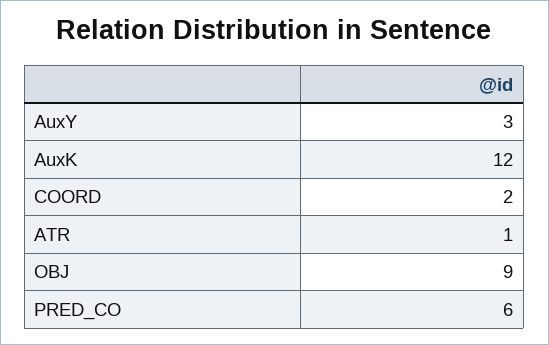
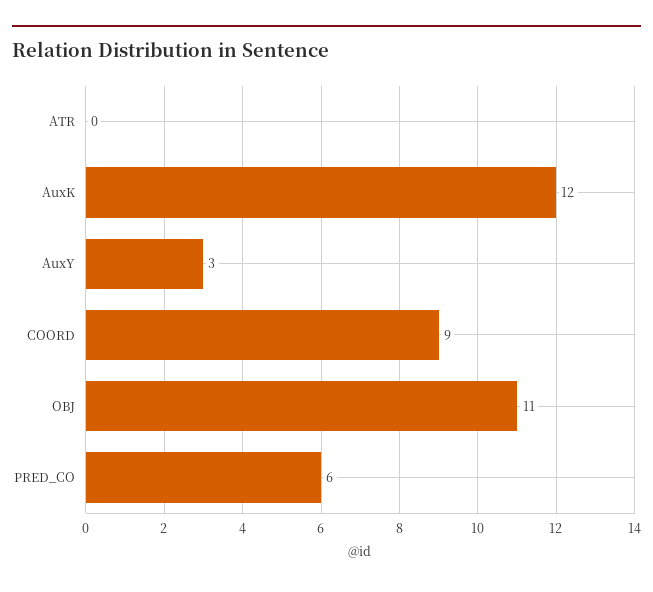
  {
    "AuxY": 3,
    "AuxK": 12,
-   "COORD": 2,
+   "COORD": 9,
-   "ATR": 1,
+   "ATR": 0,
-   "OBJ": 9,
+   "OBJ": 11,
    "PRED_CO": 6
  }

